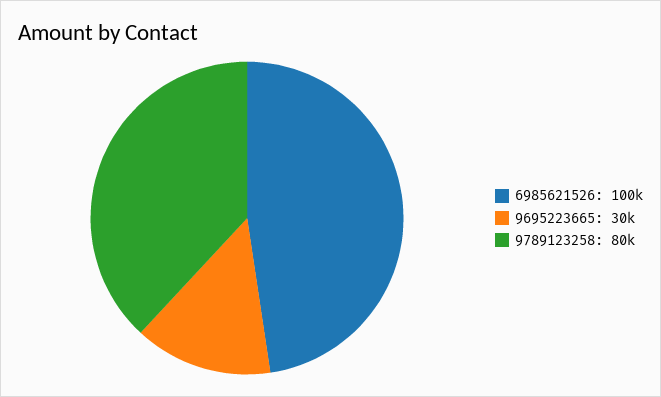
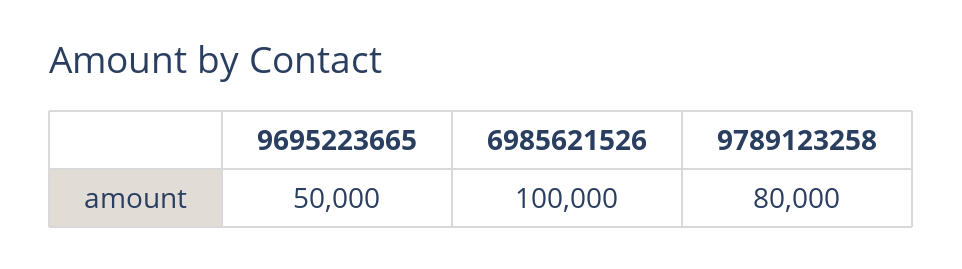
  {
    "6985621526": 100000,
-   "9695223665": 30000,
+   "9695223665": 50000,
    "9789123258": 80000
  }

